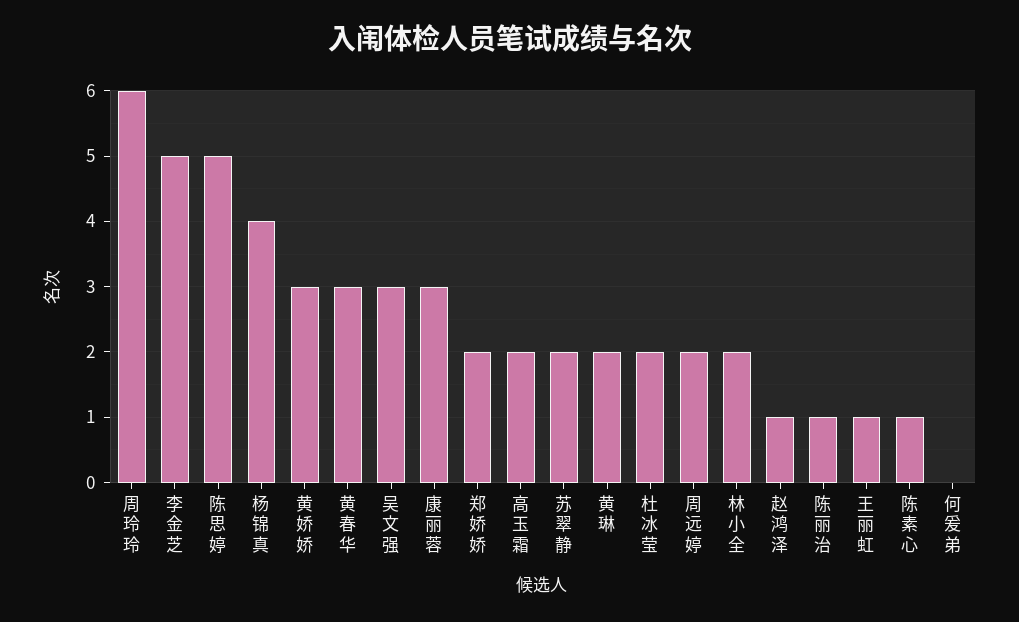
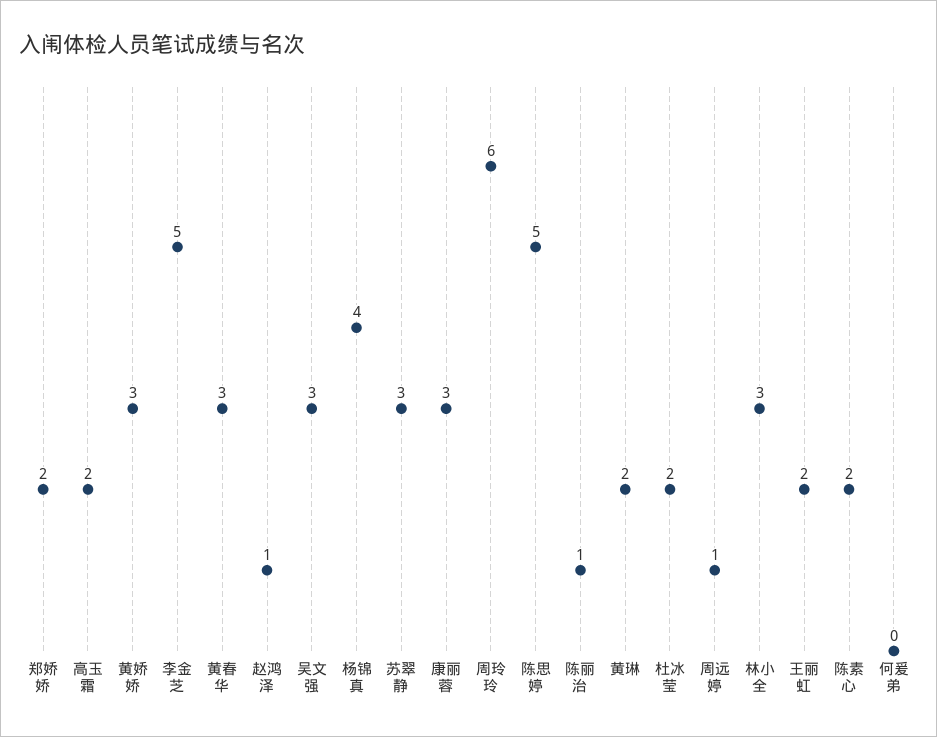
  {
    "周玲玲": 6,
    "李金芝": 5,
    "陈思婷": 5,
    "杨锦真": 4,
    "黄娇娇": 3,
    "黄春华": 3,
    "吴文强": 3,
    "康丽蓉": 3,
    "郑娇娇": 2,
    "高玉霜": 2,
-   "苏翠静": 2,
+   "苏翠静": 3,
    "黄琳": 2,
    "杜冰莹": 2,
-   "周远婷": 2,
+   "周远婷": 1,
-   "林小全": 2,
+   "林小全": 3,
    "赵鸿泽": 1,
    "陈丽治": 1,
-   "王丽虹": 1,
+   "王丽虹": 2,
-   "陈素心": 1,
+   "陈素心": 2,
    "何爰弟": 0
  }

